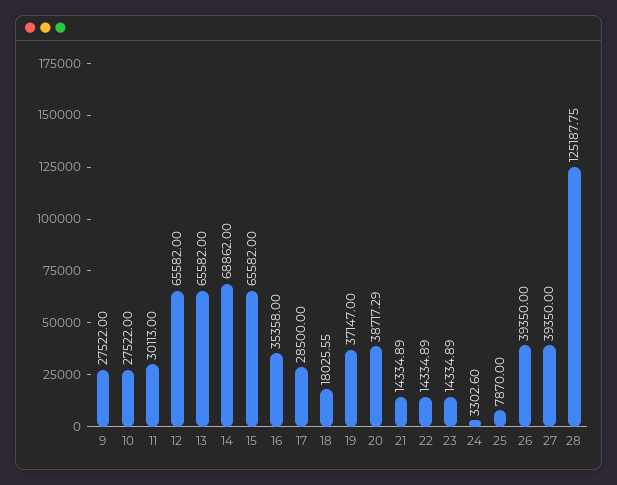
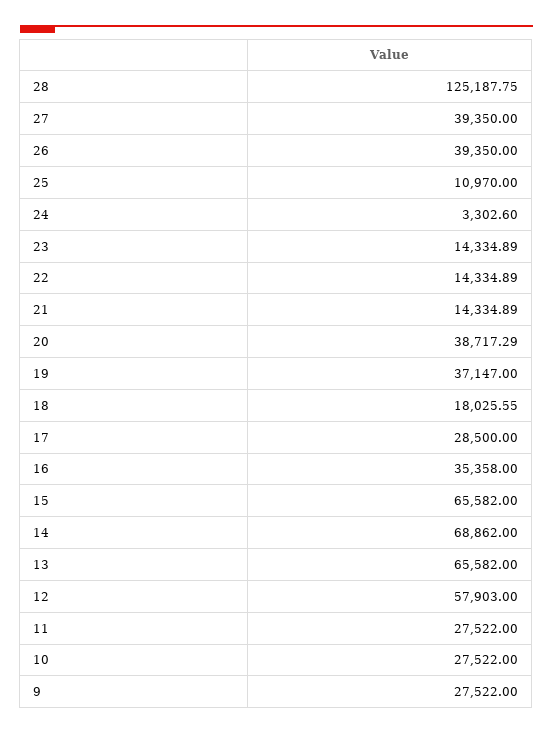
  {
    "9": 27522,
    "10": 27522,
-   "11": 30113,
+   "11": 27522,
-   "12": 65582,
+   "12": 57903,
    "13": 65582,
    "14": 68862,
    "15": 65582,
    "16": 35358,
    "17": 28500,
    "18": 18025.55,
    "19": 37147,
    "20": 38717.29,
    "21": 14334.89,
    "22": 14334.89,
    "23": 14334.89,
    "24": 3302.6,
-   "25": 7870,
+   "25": 10970,
    "26": 39350,
    "27": 39350,
    "28": 125187.75
  }

